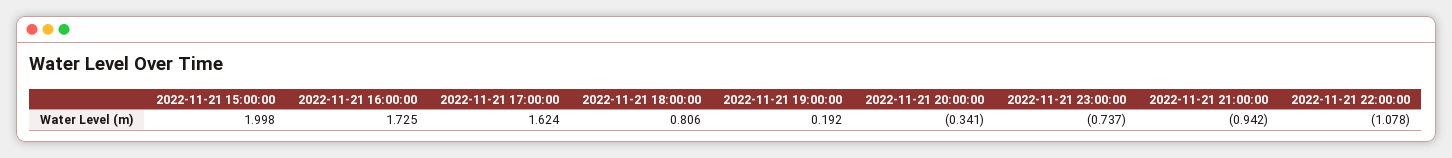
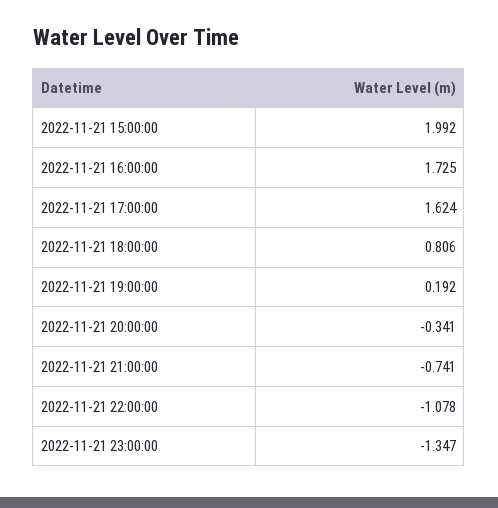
  {
-   "2022-11-21 15:00:00": 1.998,
+   "2022-11-21 15:00:00": 1.992,
    "2022-11-21 16:00:00": 1.725,
    "2022-11-21 17:00:00": 1.624,
    "2022-11-21 18:00:00": 0.806,
    "2022-11-21 19:00:00": 0.192,
    "2022-11-21 20:00:00": -0.341,
-   "2022-11-21 23:00:00": -0.737,
+   "2022-11-21 23:00:00": -1.347,
-   "2022-11-21 21:00:00": -0.942,
+   "2022-11-21 21:00:00": -0.741,
    "2022-11-21 22:00:00": -1.078
  }

